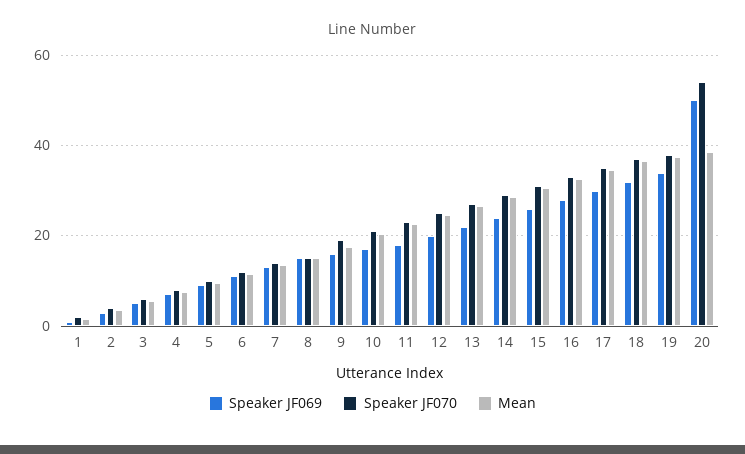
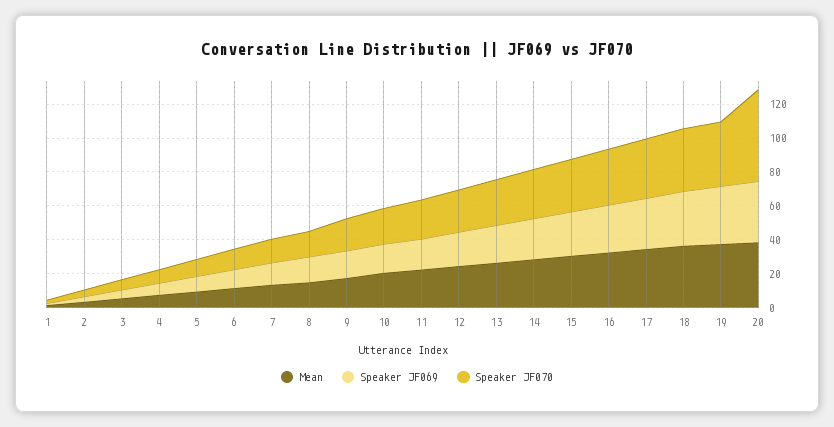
  {
    "Speaker JF069": {
      "1": 2,
      "2": 4,
      "3": 6,
      "4": 8,
      "5": 10,
      "6": 12,
      "7": 14,
      "8": 16,
      "9": 16,
      "10": 18,
      "11": 18,
      "12": 20,
      "13": 22,
      "14": 24,
      "15": 26,
      "16": 28,
      "17": 30,
      "18": 32,
      "19": 34,
-     "20": 50
+     "20": 35
    },
    "Speaker JF070": {
      "1": 2,
      "2": 4,
      "3": 6,
      "4": 8,
      "5": 10,
      "6": 12,
      "7": 14,
      "8": 16,
      "9": 20,
      "10": 22,
      "11": 24,
      "12": 26,
      "13": 28,
      "14": 30,
      "15": 32,
      "16": 34,
      "17": 36,
      "18": 38,
      "19": 38,
      "20": 54
    },
    "Mean": {
      "1": 2,
      "2": 4,
      "3": 6,
      "4": 8,
      "5": 10,
      "6": 12,
      "7": 14,
      "8": 16,
      "9": 18,
      "10": 20,
      "11": 22,
      "12": 24,
      "13": 26,
      "14": 28,
      "15": 30,
      "16": 32,
      "17": 34,
      "18": 36,
      "19": 38,
      "20": 38
    }
  }

